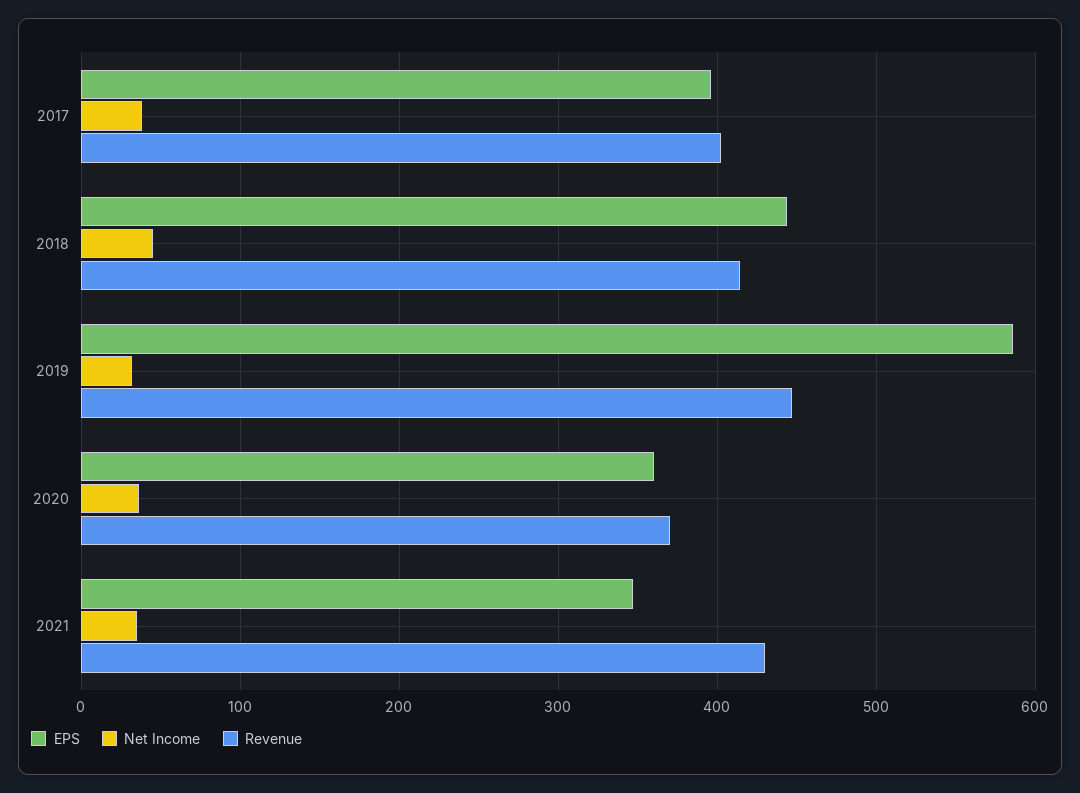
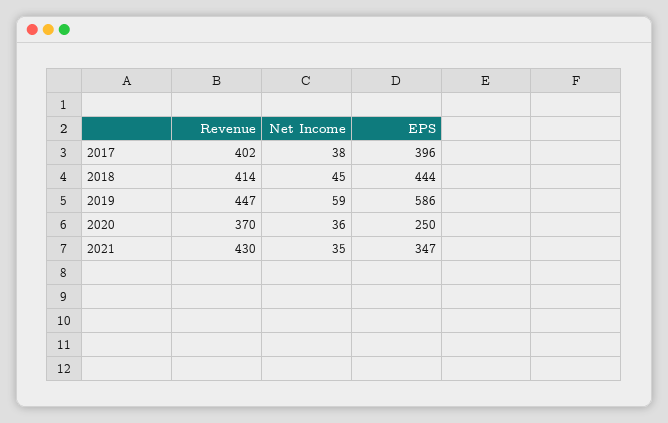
  {
    "EPS": {
      "2017": 396,
      "2018": 444,
      "2019": 586,
-     "2020": 360,
+     "2020": 250,
      "2021": 347
    },
    "Net Income": {
      "2017": 38,
      "2018": 45,
-     "2019": 30,
+     "2019": 59,
      "2020": 36,
      "2021": 35
    },
    "Revenue": {
      "2017": 402,
      "2018": 414,
      "2019": 447,
      "2020": 370,
      "2021": 430
    }
  }

